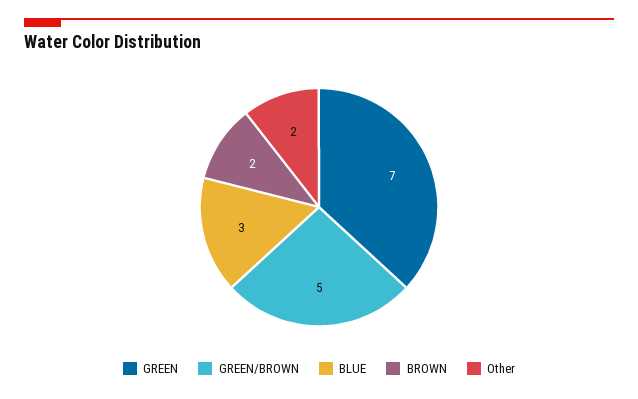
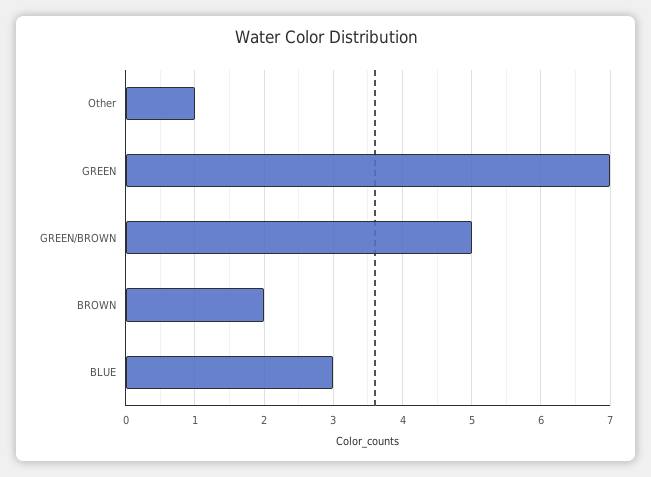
  {
    "GREEN": 7,
    "GREEN/BROWN": 5,
    "BLUE": 3,
    "BROWN": 2,
-   "Other": 2
+   "Other": 1
  }

